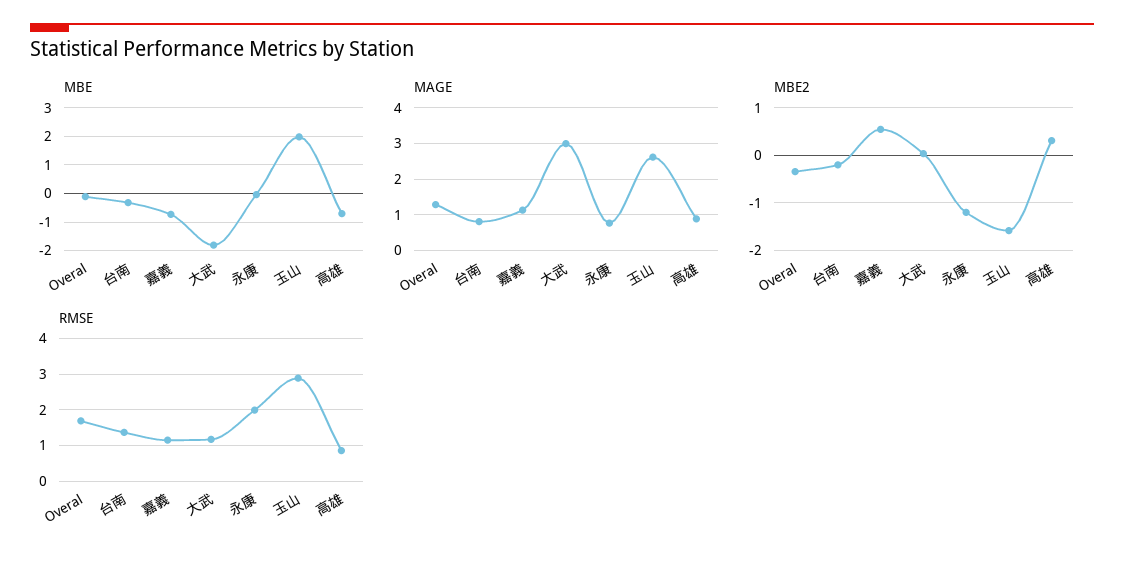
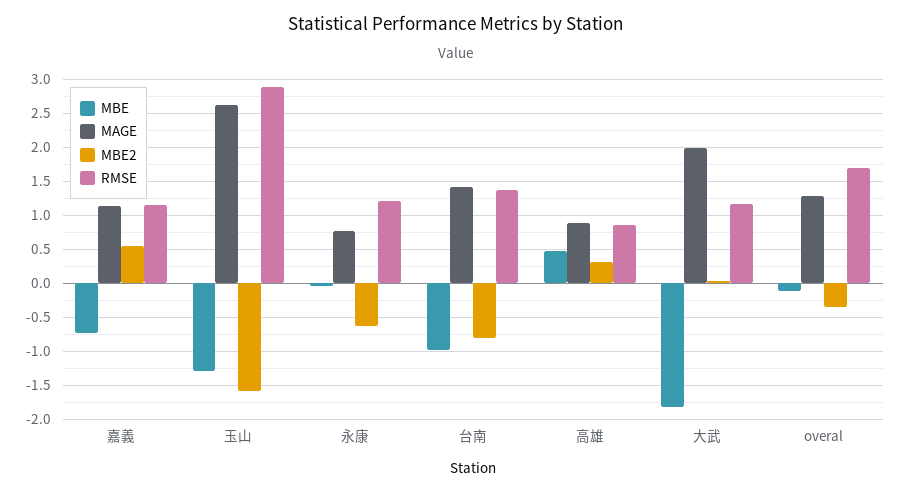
  {
    "MBE": {
      "Overal": -0.1,
-     "台南": -0.25,
+     "台南": -1,
      "嘉義": -0.7,
      "大武": -1.8,
      "永康": 0,
-     "玉山": 2,
+     "玉山": -1.3,
-     "高雄": -0.75
+     "高雄": 0.5
    },
    "MAGE": {
      "Overal": 1.3,
-     "台南": 0.8,
+     "台南": 1.4,
      "嘉義": 1.1,
-     "大武": 3,
+     "大武": 2,
      "永康": 0.8,
      "玉山": 2.6,
      "高雄": 0.9
    },
    "MBE2": {
      "Overal": -0.3,
-     "台南": -0.2,
+     "台南": -0.8,
      "嘉義": 0.6,
      "大武": 0,
-     "永康": -1.2,
+     "永康": -0.6,
      "玉山": -1.6,
      "高雄": 0.3
    },
    "RMSE": {
      "Overal": 1.7,
      "台南": 1.4,
      "嘉義": 1.2,
      "大武": 1.2,
-     "永康": 2,
+     "永康": 1.2,
      "玉山": 2.9,
      "高雄": 0.9
    }
  }

